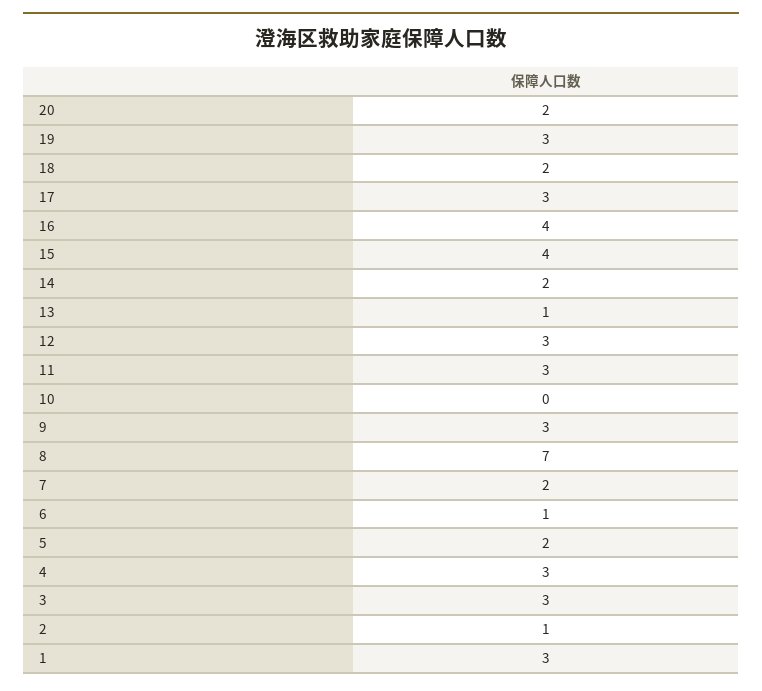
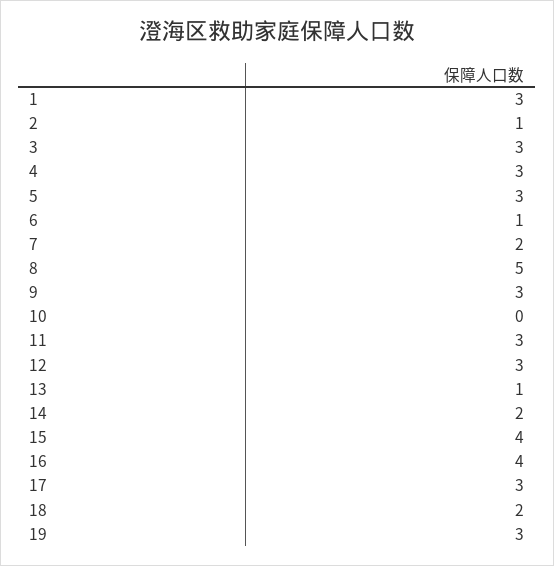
  {
-   "20": 2,
    "19": 3,
    "18": 2,
    "17": 3,
    "16": 4,
    "15": 4,
    "14": 2,
    "13": 1,
    "12": 3,
    "11": 3,
    "10": 0,
    "9": 3,
-   "8": 7,
+   "8": 5,
    "7": 2,
    "6": 1,
-   "5": 2,
+   "5": 3,
    "4": 3,
    "3": 3,
    "2": 1,
    "1": 3
  }

